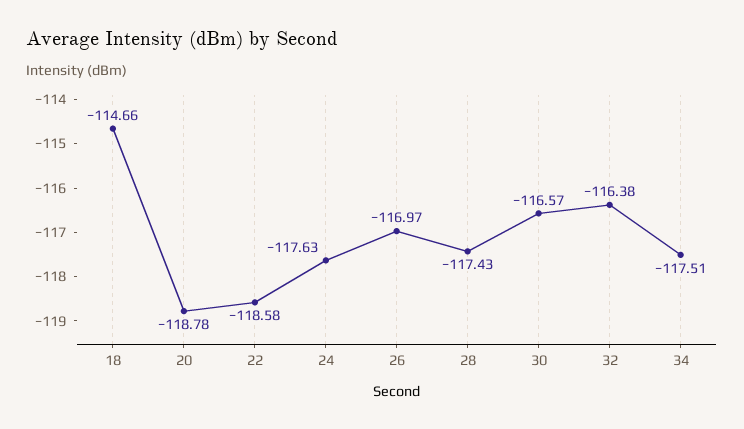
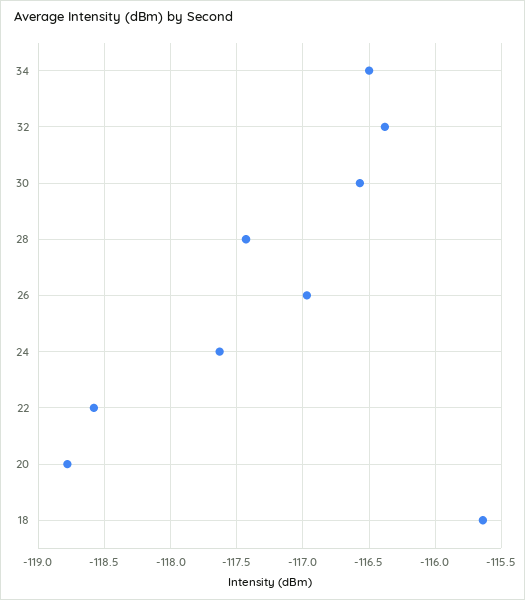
  {
-   "18": -114.66,
+   "18": -115.65,
    "20": -118.78,
    "22": -118.58,
    "24": -117.63,
    "26": -116.97,
    "28": -117.43,
    "30": -116.57,
    "32": -116.38,
-   "34": -117.51
+   "34": -116.5
  }

